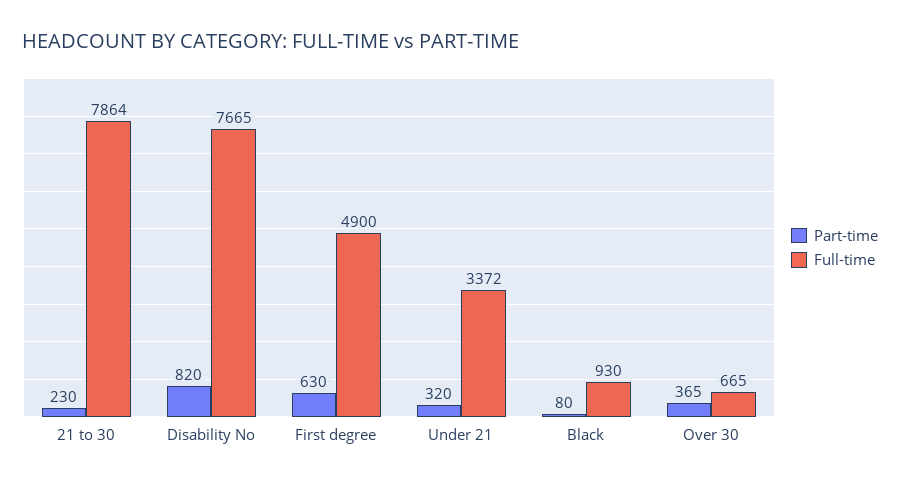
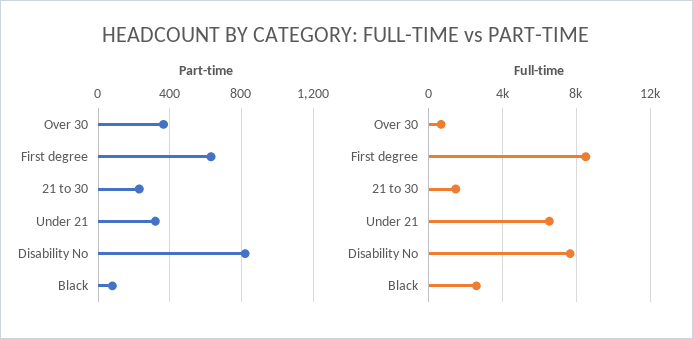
  {
    "Part-time": {
      "21 to 30": 230,
      "Disability No": 820,
      "First degree": 630,
      "Under 21": 320,
      "Black": 80,
      "Over 30": 365
    },
    "Full-time": {
-     "21 to 30": 7864,
+     "21 to 30": 1500,
      "Disability No": 7665,
-     "First degree": 4900,
+     "First degree": 8500,
-     "Under 21": 3372,
+     "Under 21": 6500,
-     "Black": 930,
+     "Black": 2500,
      "Over 30": 665
    }
  }

